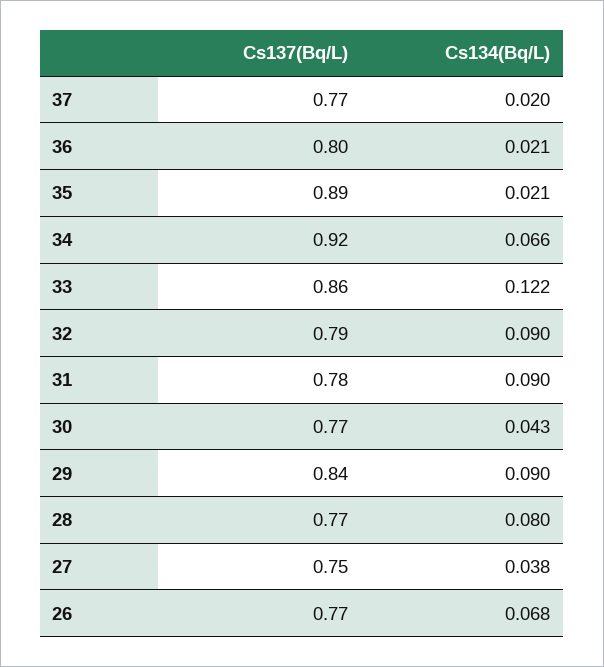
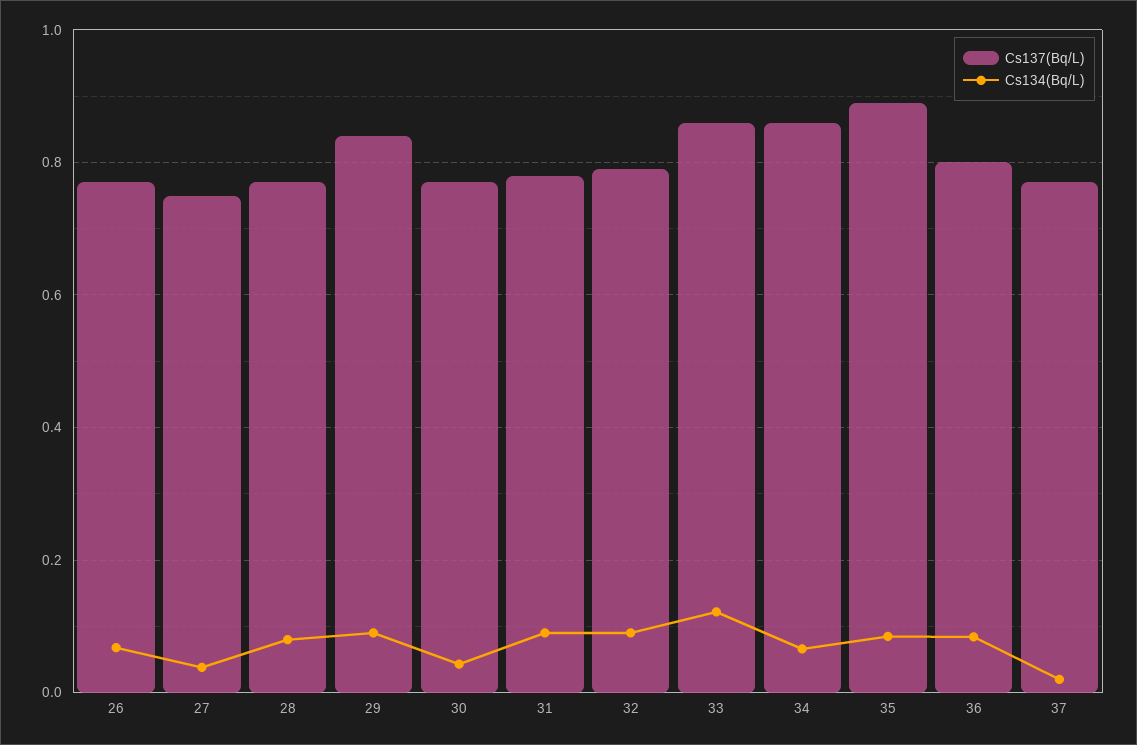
  {
    "Cs137(Bq/L)": {
      "37": 0.77,
      "36": 0.8,
      "35": 0.89,
-     "34": 0.92,
+     "34": 0.86,
      "33": 0.86,
      "32": 0.79,
      "31": 0.78,
      "30": 0.77,
      "29": 0.84,
      "28": 0.77,
      "27": 0.75,
      "26": 0.77
    },
    "Cs134(Bq/L)": {
      "37": 0.02,
-     "36": 0.021,
+     "36": 0.08,
-     "35": 0.021,
+     "35": 0.08,
      "34": 0.066,
      "33": 0.122,
      "32": 0.09,
      "31": 0.09,
      "30": 0.043,
      "29": 0.09,
      "28": 0.08,
      "27": 0.038,
      "26": 0.068
    }
  }

